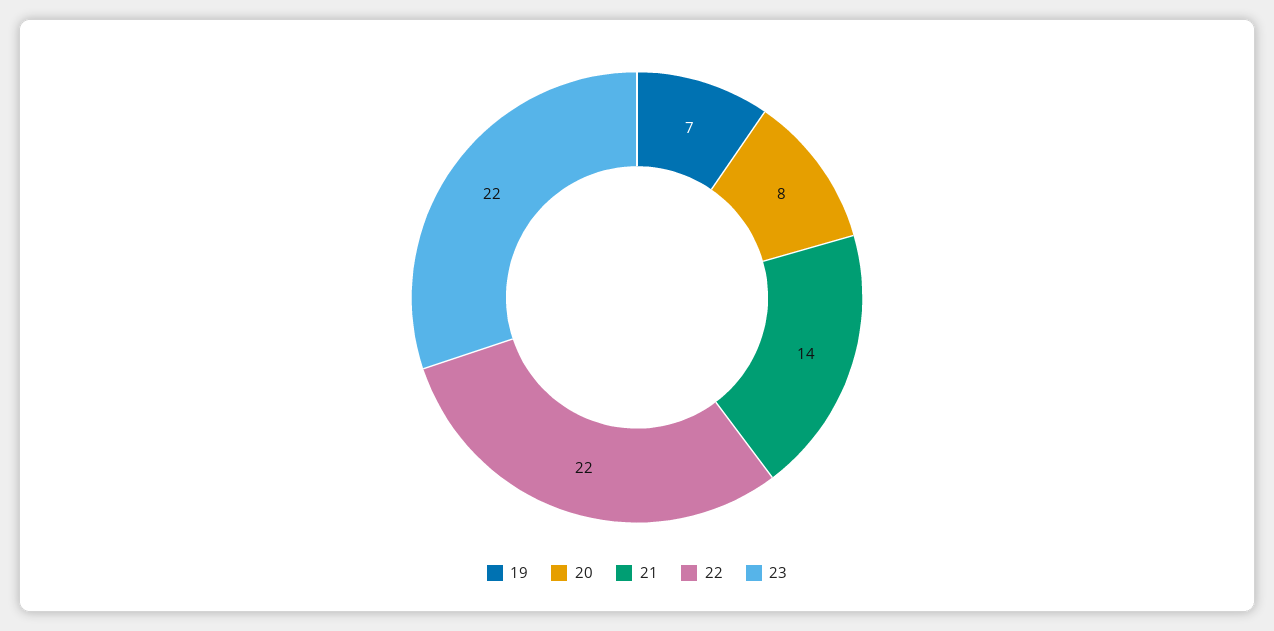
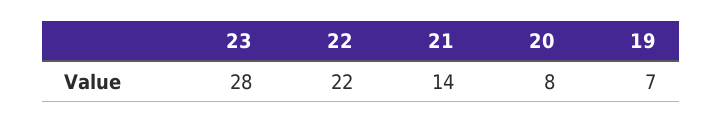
  {
    "19": 7,
    "20": 8,
    "21": 14,
    "22": 22,
-   "23": 22
+   "23": 28
  }

